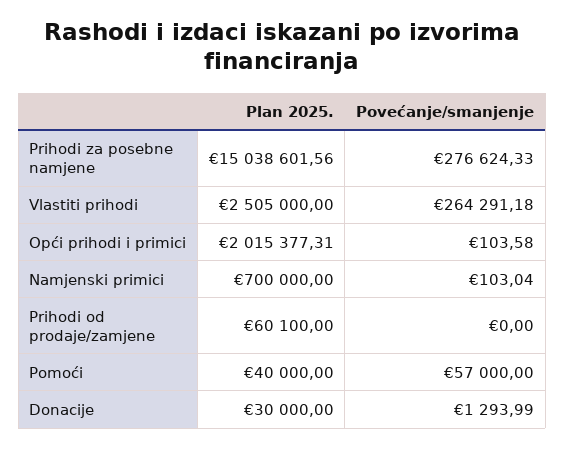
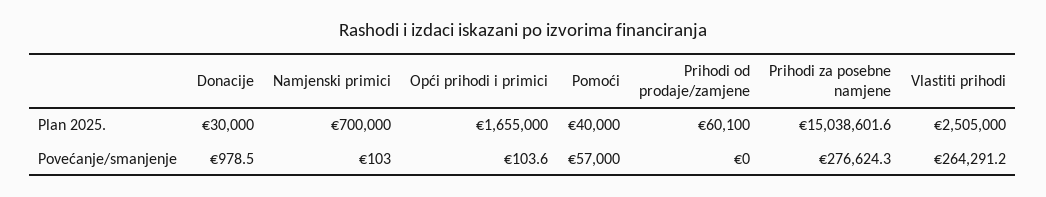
  {
    "Plan 2025.": {
      "Prihodi za posebne namjene": 15038601.56,
      "Vlastiti prihodi": 2505000,
-     "Opći prihodi i primici": 2015377.31,
+     "Opći prihodi i primici": 1655000,
      "Namjenski primici": 700000,
      "Prihodi od prodaje/zamjene": 60100,
      "Pomoći": 40000,
      "Donacije": 30000
    },
    "Povećanje/smanjenje": {
      "Prihodi za posebne namjene": 276624.33,
      "Vlastiti prihodi": 264291.18,
      "Opći prihodi i primici": 103.58,
      "Namjenski primici": 103.04,
      "Prihodi od prodaje/zamjene": 0,
      "Pomoći": 57000,
-     "Donacije": 1293.99
+     "Donacije": 978.5
    }
  }

